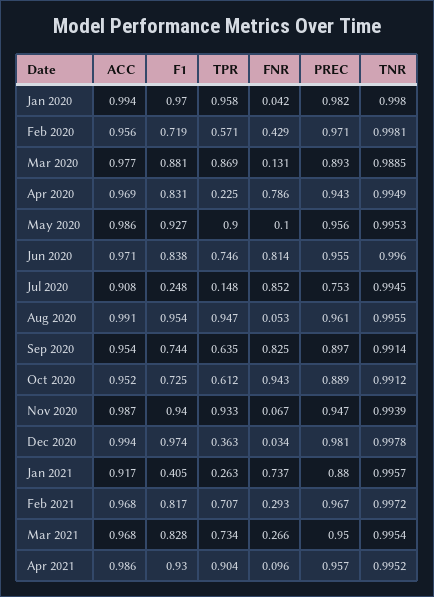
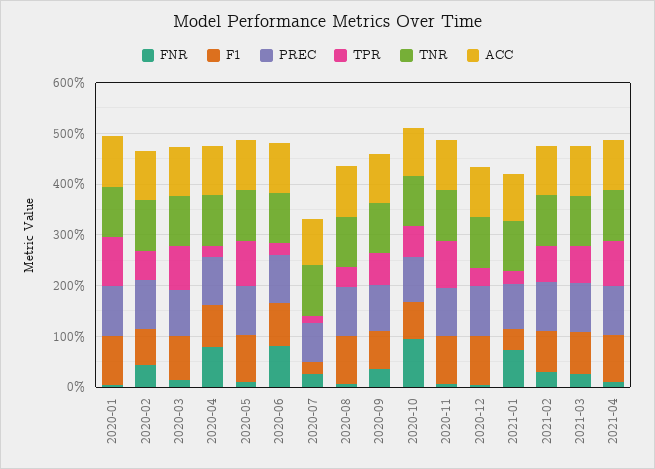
  {
    "ACC": {
      "Jan 2020": 0.994,
      "Feb 2020": 0.956,
      "Mar 2020": 0.977,
      "Apr 2020": 0.969,
      "May 2020": 0.986,
      "Jun 2020": 0.971,
      "Jul 2020": 0.908,
      "Aug 2020": 0.991,
      "Sep 2020": 0.954,
      "Oct 2020": 0.952,
      "Nov 2020": 0.987,
      "Dec 2020": 0.994,
      "Jan 2021": 0.917,
      "Feb 2021": 0.968,
      "Mar 2021": 0.968,
      "Apr 2021": 0.986
    },
    "F1": {
      "Jan 2020": 0.97,
      "Feb 2020": 0.719,
      "Mar 2020": 0.881,
      "Apr 2020": 0.831,
      "May 2020": 0.927,
      "Jun 2020": 0.838,
      "Jul 2020": 0.248,
      "Aug 2020": 0.954,
      "Sep 2020": 0.744,
      "Oct 2020": 0.725,
      "Nov 2020": 0.94,
      "Dec 2020": 0.974,
      "Jan 2021": 0.405,
      "Feb 2021": 0.817,
      "Mar 2021": 0.828,
      "Apr 2021": 0.93
    },
    "TPR": {
      "Jan 2020": 0.958,
      "Feb 2020": 0.571,
      "Mar 2020": 0.869,
      "Apr 2020": 0.225,
      "May 2020": 0.9,
-     "Jun 2020": 0.746,
+     "Jun 2020": 0.2,
      "Jul 2020": 0.148,
-     "Aug 2020": 0.947,
+     "Aug 2020": 0.4,
      "Sep 2020": 0.635,
      "Oct 2020": 0.612,
      "Nov 2020": 0.933,
      "Dec 2020": 0.363,
      "Jan 2021": 0.263,
      "Feb 2021": 0.707,
      "Mar 2021": 0.734,
      "Apr 2021": 0.904
    },
    "FNR": {
      "Jan 2020": 0.042,
      "Feb 2020": 0.429,
      "Mar 2020": 0.131,
      "Apr 2020": 0.786,
      "May 2020": 0.1,
      "Jun 2020": 0.814,
-     "Jul 2020": 0.852,
+     "Jul 2020": 0.2,
      "Aug 2020": 0.053,
-     "Sep 2020": 0.825,
+     "Sep 2020": 0.4,
      "Oct 2020": 0.943,
      "Nov 2020": 0.067,
      "Dec 2020": 0.034,
      "Jan 2021": 0.737,
      "Feb 2021": 0.293,
      "Mar 2021": 0.266,
      "Apr 2021": 0.096
    },
    "PREC": {
      "Jan 2020": 0.982,
      "Feb 2020": 0.971,
      "Mar 2020": 0.893,
      "Apr 2020": 0.943,
      "May 2020": 0.956,
      "Jun 2020": 0.955,
      "Jul 2020": 0.753,
      "Aug 2020": 0.961,
      "Sep 2020": 0.897,
      "Oct 2020": 0.889,
      "Nov 2020": 0.947,
      "Dec 2020": 0.981,
      "Jan 2021": 0.88,
      "Feb 2021": 0.967,
      "Mar 2021": 0.95,
      "Apr 2021": 0.957
    },
    "TNR": {
      "Jan 2020": 0.998,
      "Feb 2020": 0.9981,
      "Mar 2020": 0.9885,
      "Apr 2020": 0.9949,
      "May 2020": 0.9953,
      "Jun 2020": 0.996,
      "Jul 2020": 0.9945,
      "Aug 2020": 0.9955,
      "Sep 2020": 0.9914,
      "Oct 2020": 0.9912,
      "Nov 2020": 0.9939,
      "Dec 2020": 0.9978,
      "Jan 2021": 0.9957,
      "Feb 2021": 0.9972,
      "Mar 2021": 0.9954,
      "Apr 2021": 0.9952
    }
  }

